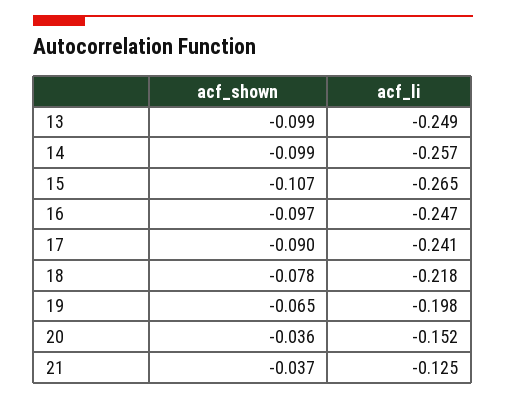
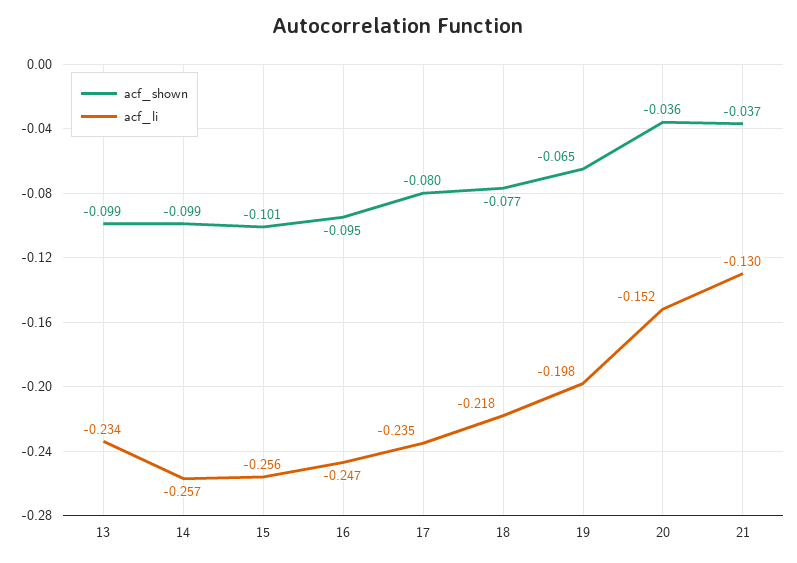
  {
    "acf_shown": {
      "13": -0.099,
      "14": -0.099,
-     "15": -0.107,
+     "15": -0.101,
-     "16": -0.097,
+     "16": -0.095,
-     "17": -0.09,
+     "17": -0.08,
-     "18": -0.078,
+     "18": -0.077,
      "19": -0.065,
      "20": -0.036,
      "21": -0.037
    },
    "acf_li": {
-     "13": -0.249,
+     "13": -0.234,
      "14": -0.257,
-     "15": -0.265,
+     "15": -0.256,
      "16": -0.247,
-     "17": -0.241,
+     "17": -0.235,
      "18": -0.218,
      "19": -0.198,
      "20": -0.152,
-     "21": -0.125
+     "21": -0.13
    }
  }

